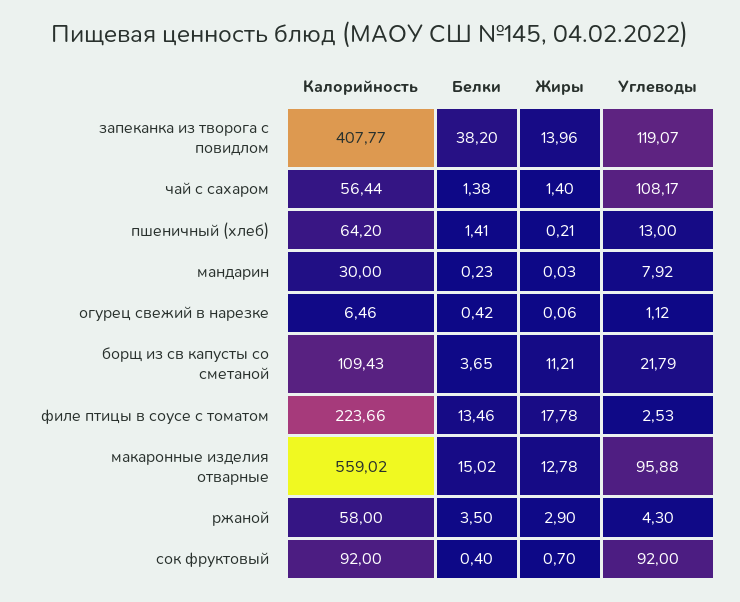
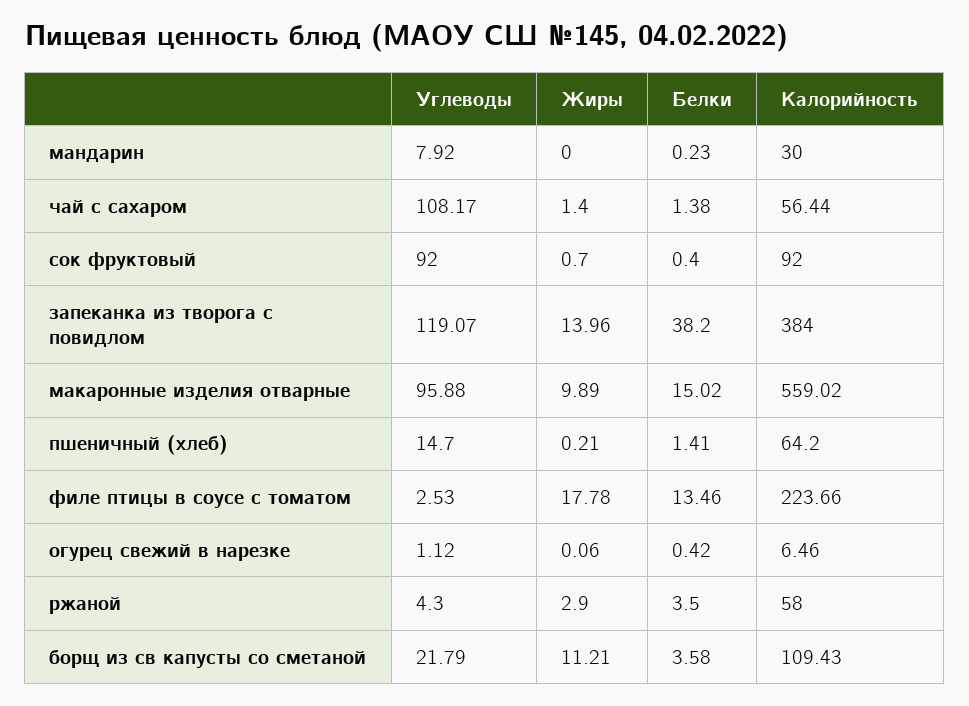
  {
    "Калорийность": {
-     "запеканка из творога с повидлом": 407.77,
+     "запеканка из творога с повидлом": 384,
      "чай с сахаром": 56.44,
      "пшеничный (хлеб)": 64.2,
      "мандарин": 30,
      "огурец свежий в нарезке": 6.46,
      "борщ из св капусты со сметаной": 109.43,
      "филе птицы в соусе с томатом": 223.66,
      "макаронные изделия отварные": 559.02,
      "ржаной": 58,
      "сок фруктовый": 92
    },
    "Белки": {
      "запеканка из творога с повидлом": 38.2,
      "чай с сахаром": 1.38,
      "пшеничный (хлеб)": 1.41,
      "мандарин": 0.23,
      "огурец свежий в нарезке": 0.42,
-     "борщ из св капусты со сметаной": 3.65,
+     "борщ из св капусты со сметаной": 3.58,
      "филе птицы в соусе с томатом": 13.46,
      "макаронные изделия отварные": 15.02,
      "ржаной": 3.5,
      "сок фруктовый": 0.4
    },
    "Жиры": {
      "запеканка из творога с повидлом": 13.96,
      "чай с сахаром": 1.4,
      "пшеничный (хлеб)": 0.21,
-     "мандарин": 0.03,
+     "мандарин": 0,
      "огурец свежий в нарезке": 0.06,
      "борщ из св капусты со сметаной": 11.21,
      "филе птицы в соусе с томатом": 17.78,
-     "макаронные изделия отварные": 12.78,
+     "макаронные изделия отварные": 9.89,
      "ржаной": 2.9,
      "сок фруктовый": 0.7
    },
    "Углеводы": {
      "запеканка из творога с повидлом": 119.07,
      "чай с сахаром": 108.17,
-     "пшеничный (хлеб)": 13,
+     "пшеничный (хлеб)": 14.7,
      "мандарин": 7.92,
      "огурец свежий в нарезке": 1.12,
      "борщ из св капусты со сметаной": 21.79,
      "филе птицы в соусе с томатом": 2.53,
      "макаронные изделия отварные": 95.88,
      "ржаной": 4.3,
      "сок фруктовый": 92
    }
  }

